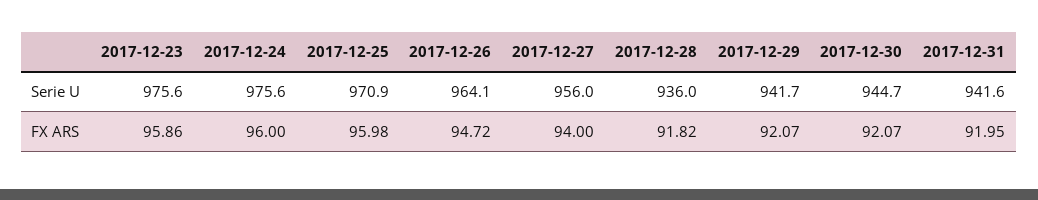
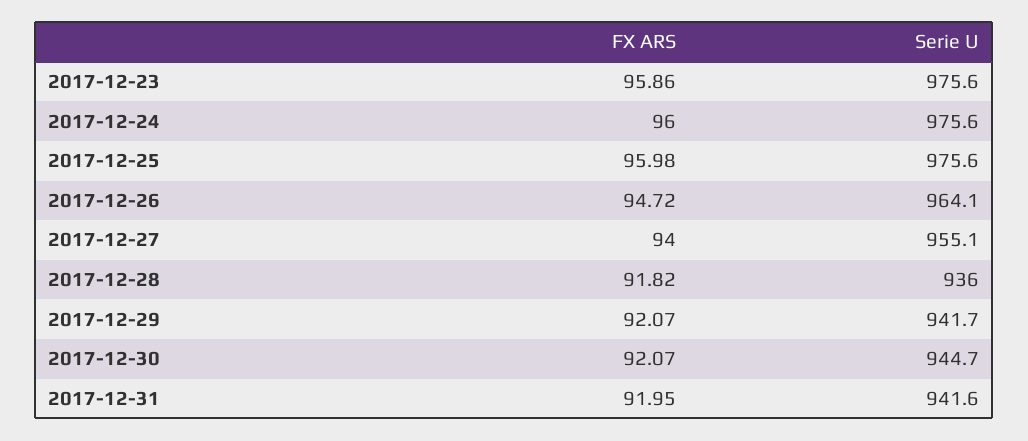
  {
    "2017-12-23": {
      "Serie U": 975.6,
      "FX ARS": 95.86
    },
    "2017-12-24": {
      "Serie U": 975.6,
      "FX ARS": 96
    },
    "2017-12-25": {
-     "Serie U": 970.9,
+     "Serie U": 975.6,
      "FX ARS": 95.98
    },
    "2017-12-26": {
      "Serie U": 964.1,
      "FX ARS": 94.72
    },
    "2017-12-27": {
-     "Serie U": 956,
+     "Serie U": 955.1,
      "FX ARS": 94
    },
    "2017-12-28": {
      "Serie U": 936,
      "FX ARS": 91.82
    },
    "2017-12-29": {
      "Serie U": 941.7,
      "FX ARS": 92.07
    },
    "2017-12-30": {
      "Serie U": 944.7,
      "FX ARS": 92.07
    },
    "2017-12-31": {
      "Serie U": 941.6,
      "FX ARS": 91.95
    }
  }

